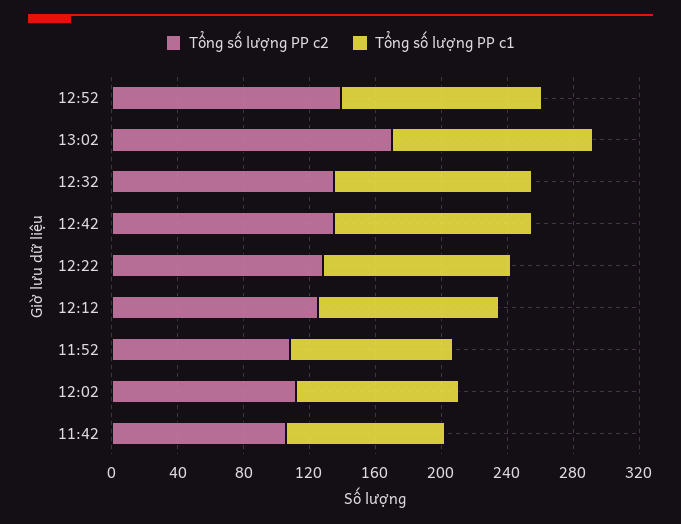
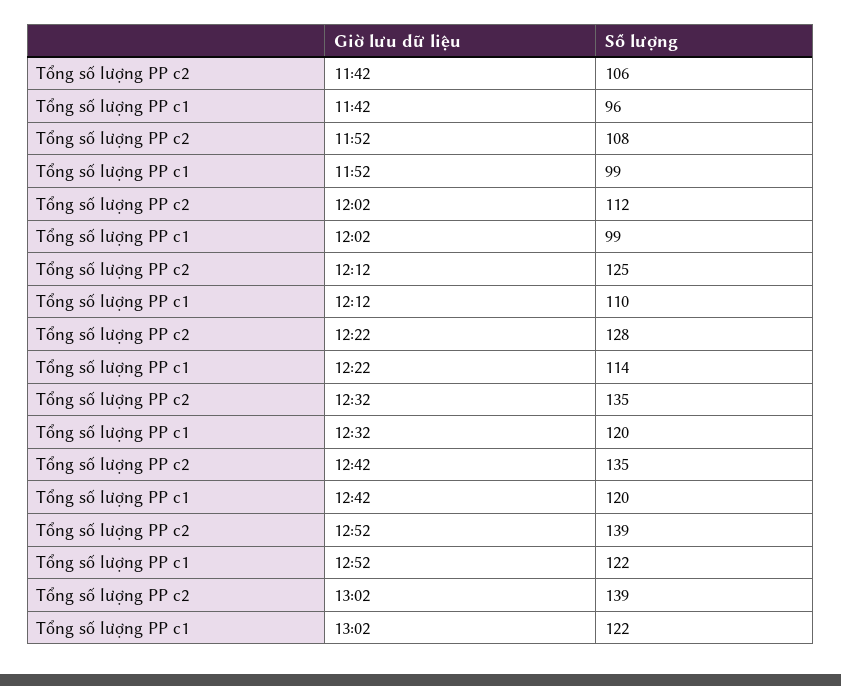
  {
    "Tổng số lượng PP c2": {
      "12:52": 139,
-     "13:02": 170,
+     "13:02": 139,
      "12:32": 135,
      "12:42": 135,
      "12:22": 128,
      "12:12": 125,
      "11:52": 108,
      "12:02": 112,
      "11:42": 106
    },
    "Tổng số lượng PP c1": {
      "12:52": 122,
      "13:02": 122,
      "12:32": 120,
      "12:42": 120,
      "12:22": 114,
      "12:12": 110,
      "11:52": 99,
      "12:02": 99,
      "11:42": 96
    }
  }

